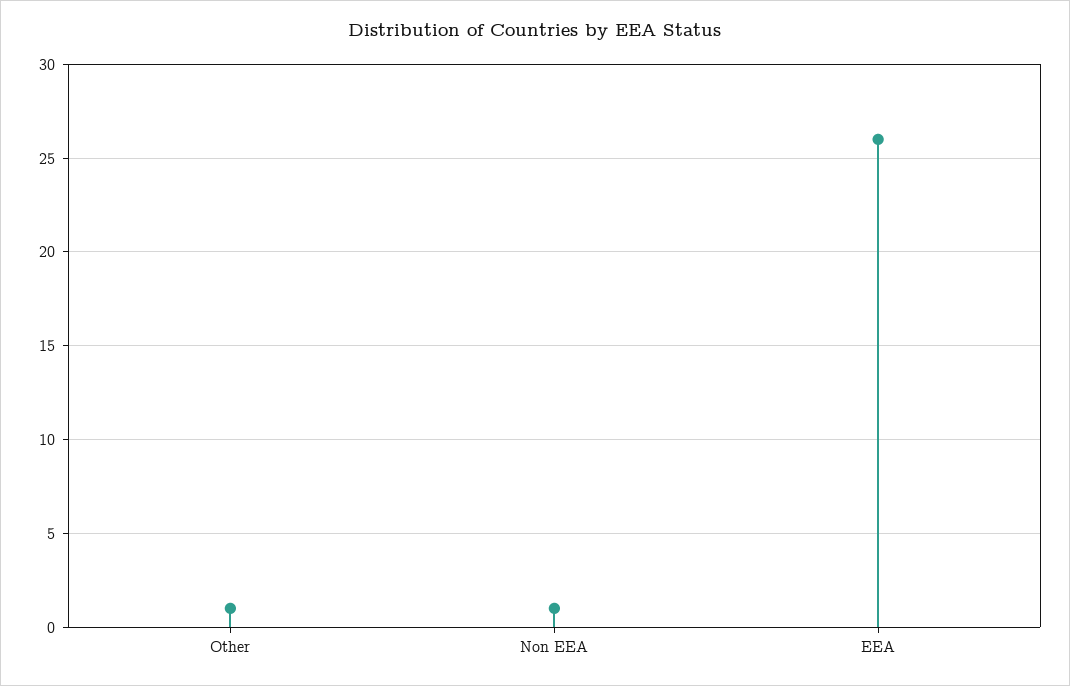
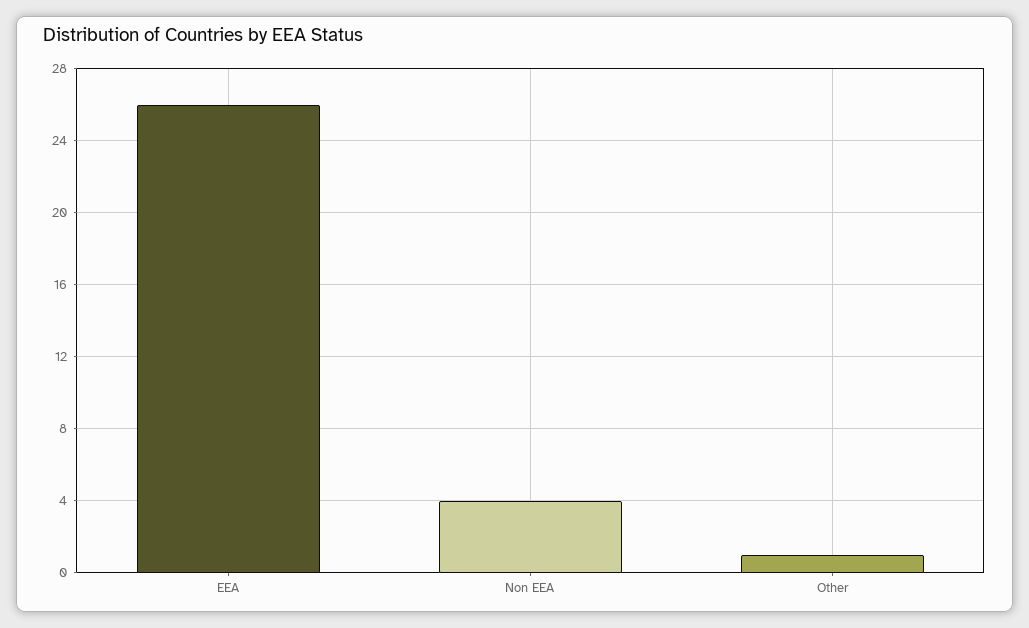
  {
    "Other": 1,
-   "Non EEA": 1,
+   "Non EEA": 4,
    "EEA": 26
  }

